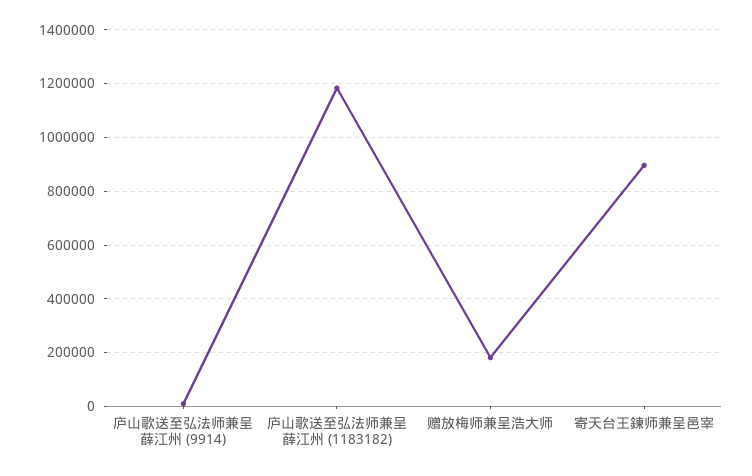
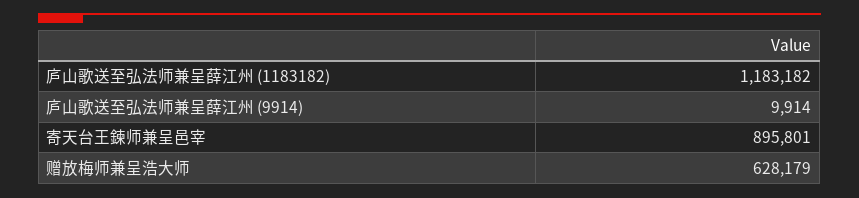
  {
    "庐山歌送至弘法师兼呈薛江州 (9914)": 9914,
    "庐山歌送至弘法师兼呈薛江州 (1183182)": 1183182,
-   "赠放梅师兼呈浩大师": 175000,
+   "赠放梅师兼呈浩大师": 628179,
    "寄天台王鍊师兼呈邑宰": 895801
  }

